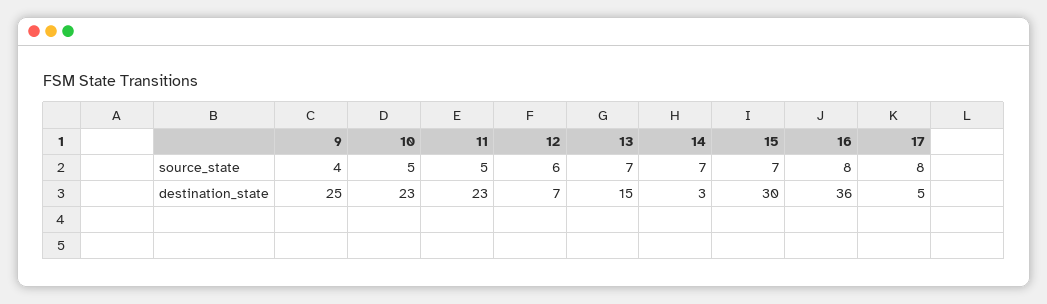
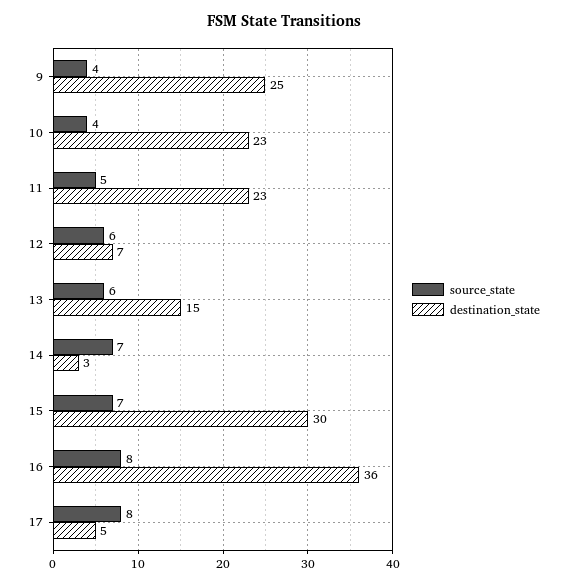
  {
    "source_state": {
      "9": 4,
-     "10": 5,
+     "10": 4,
      "11": 5,
      "12": 6,
-     "13": 7,
+     "13": 6,
      "14": 7,
      "15": 7,
      "16": 8,
      "17": 8
    },
    "destination_state": {
      "9": 25,
      "10": 23,
      "11": 23,
      "12": 7,
      "13": 15,
      "14": 3,
      "15": 30,
      "16": 36,
      "17": 5
    }
  }

